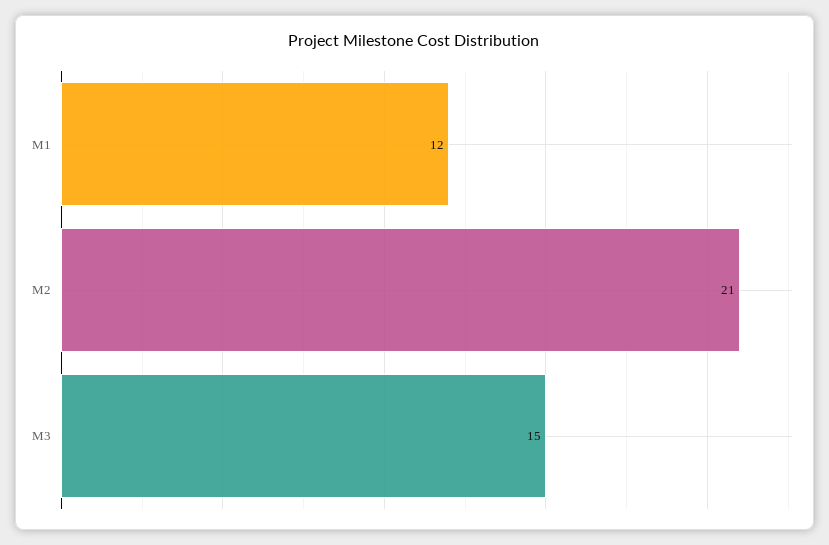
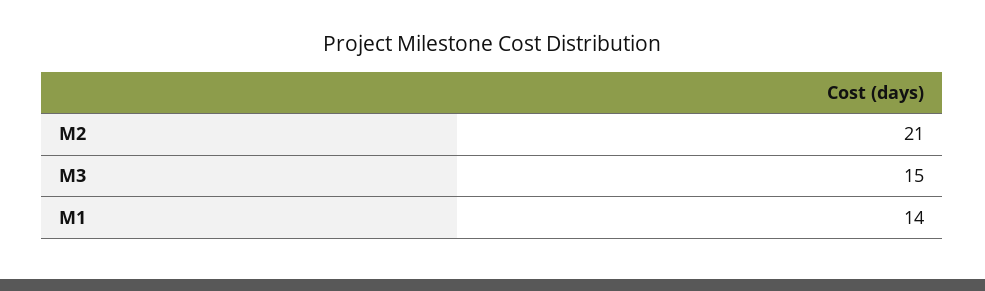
  {
-   "M1": 12,
+   "M1": 14,
    "M2": 21,
    "M3": 15
  }

